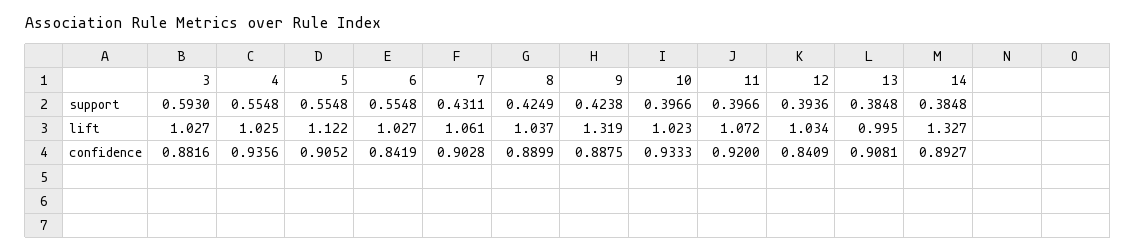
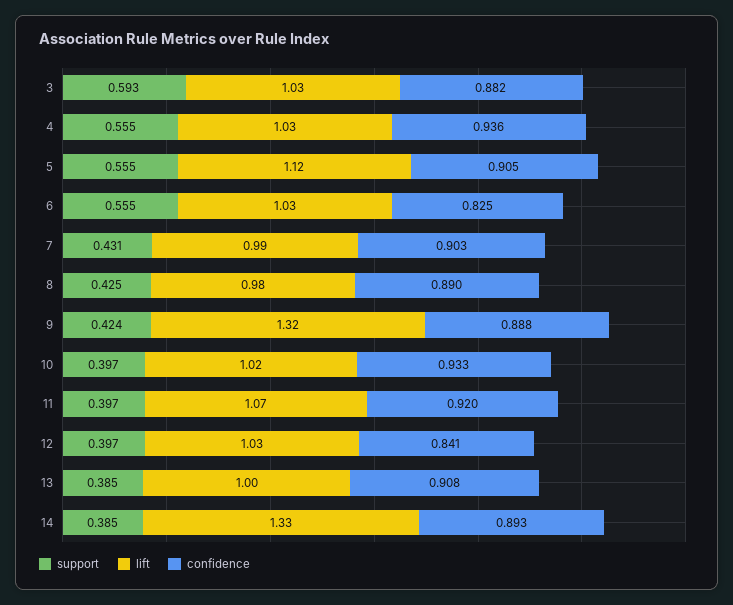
  {
    "support": {
      "3": 0.593,
      "4": 0.5548,
      "5": 0.5548,
      "6": 0.5548,
      "7": 0.4311,
      "8": 0.4249,
      "9": 0.4238,
      "10": 0.3966,
      "11": 0.3966,
-     "12": 0.3936,
+     "12": 0.397,
      "13": 0.3848,
      "14": 0.3848
    },
    "lift": {
      "3": 1.027,
      "4": 1.025,
      "5": 1.122,
      "6": 1.027,
-     "7": 1.061,
+     "7": 0.99,
-     "8": 1.037,
+     "8": 0.98,
      "9": 1.319,
      "10": 1.023,
      "11": 1.072,
      "12": 1.034,
      "13": 0.995,
      "14": 1.327
    },
    "confidence": {
      "3": 0.8816,
      "4": 0.9356,
      "5": 0.9052,
-     "6": 0.8419,
+     "6": 0.825,
      "7": 0.9028,
      "8": 0.8899,
      "9": 0.8875,
      "10": 0.9333,
      "11": 0.92,
      "12": 0.8409,
      "13": 0.9081,
      "14": 0.8927
    }
  }

